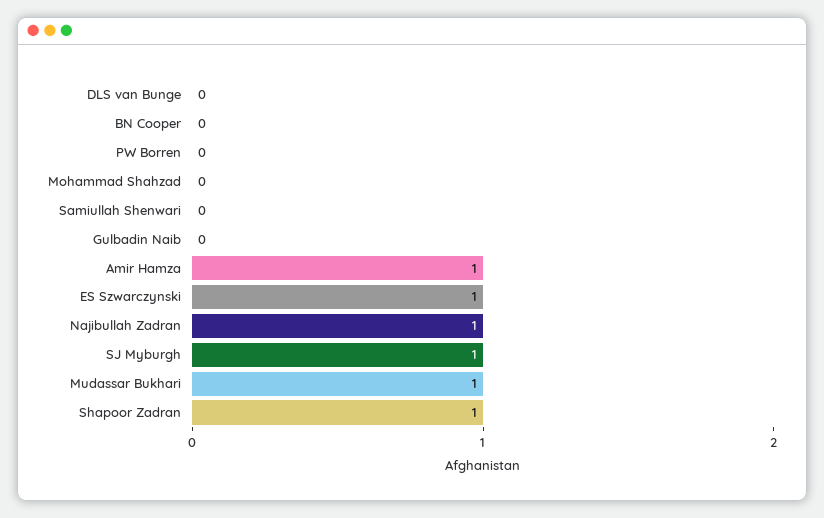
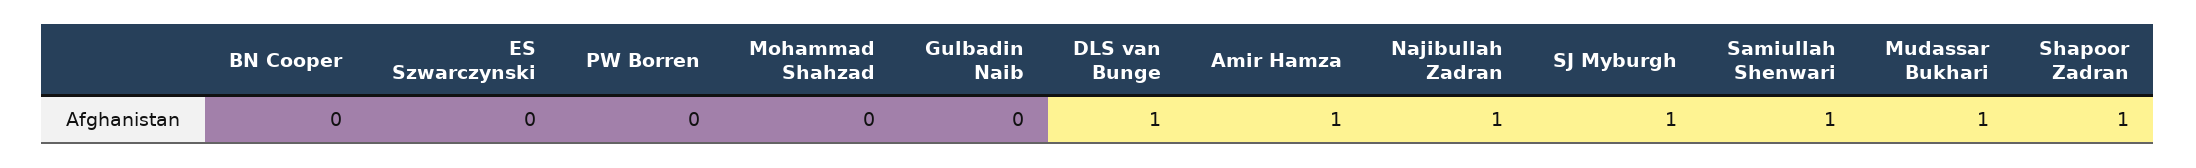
  {
-   "DLS van Bunge": 0,
+   "DLS van Bunge": 1,
    "BN Cooper": 0,
    "PW Borren": 0,
    "Mohammad Shahzad": 0,
-   "Samiullah Shenwari": 0,
+   "Samiullah Shenwari": 1,
    "Gulbadin Naib": 0,
    "Amir Hamza": 1,
-   "ES Szwarczynski": 1,
+   "ES Szwarczynski": 0,
    "Najibullah Zadran": 1,
    "SJ Myburgh": 1,
    "Mudassar Bukhari": 1,
    "Shapoor Zadran": 1
  }

